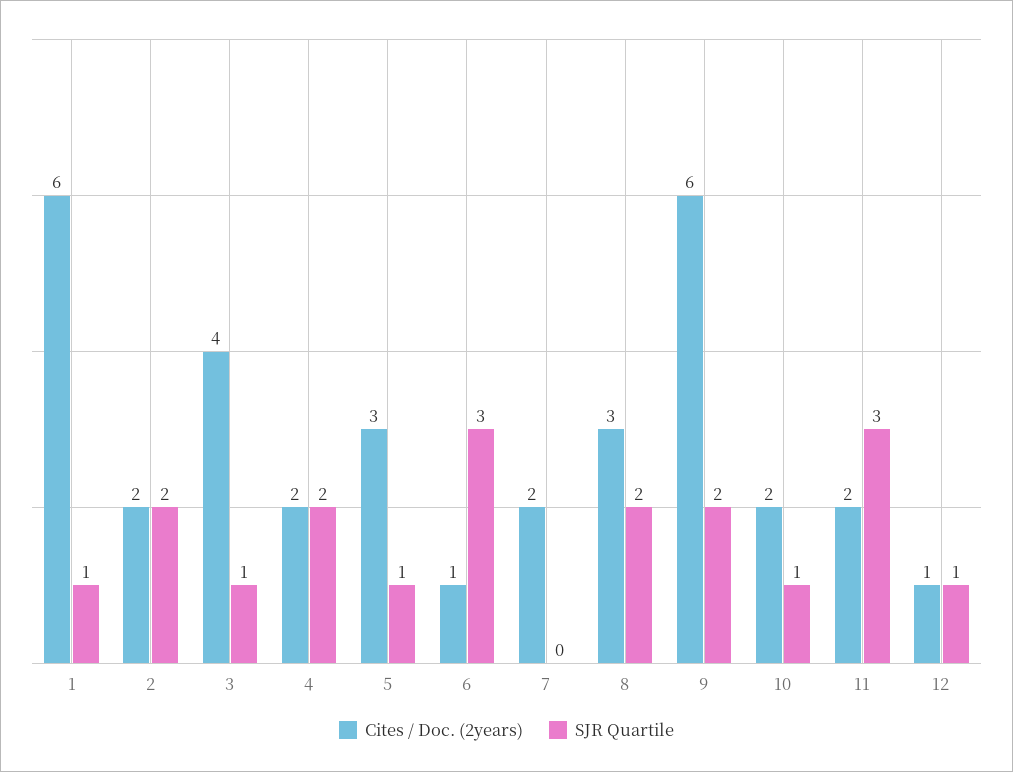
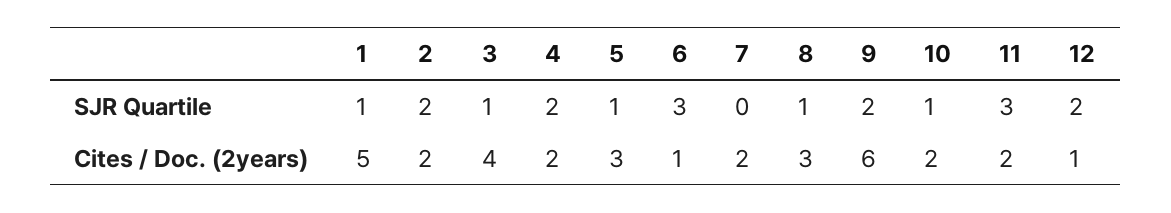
  {
    "Cites / Doc. (2years)": {
-     "1": 6,
+     "1": 5,
      "2": 2,
      "3": 4,
      "4": 2,
      "5": 3,
      "6": 1,
      "7": 2,
      "8": 3,
      "9": 6,
      "10": 2,
      "11": 2,
      "12": 1
    },
    "SJR Quartile": {
      "1": 1,
      "2": 2,
      "3": 1,
      "4": 2,
      "5": 1,
      "6": 3,
      "7": 0,
-     "8": 2,
+     "8": 1,
      "9": 2,
      "10": 1,
      "11": 3,
-     "12": 1
+     "12": 2
    }
  }

